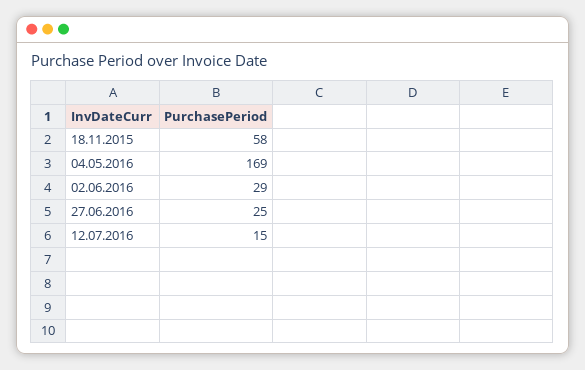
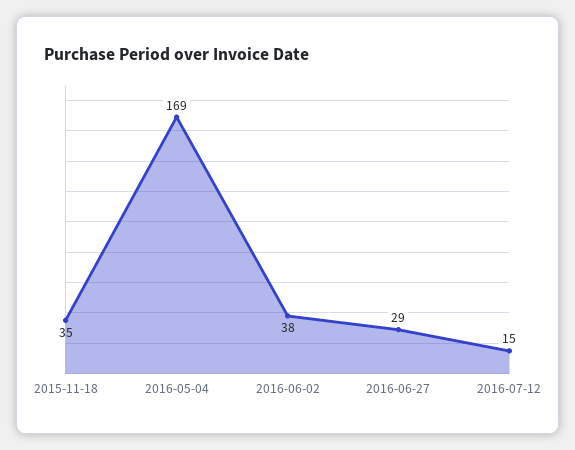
  {
-   "18.11.2015": 58,
+   "18.11.2015": 35,
    "04.05.2016": 169,
-   "02.06.2016": 29,
+   "02.06.2016": 38,
-   "27.06.2016": 25,
+   "27.06.2016": 29,
    "12.07.2016": 15
  }

